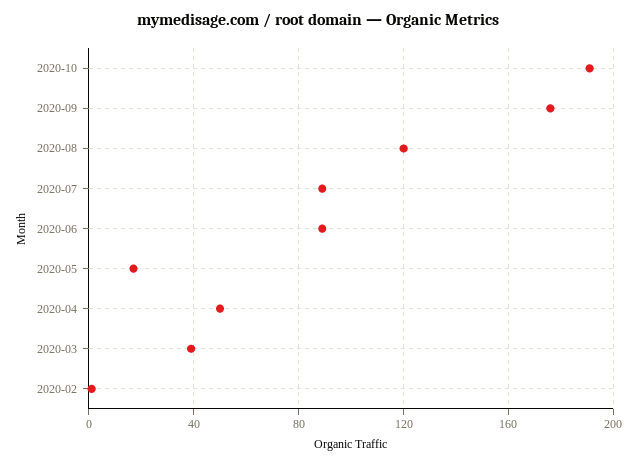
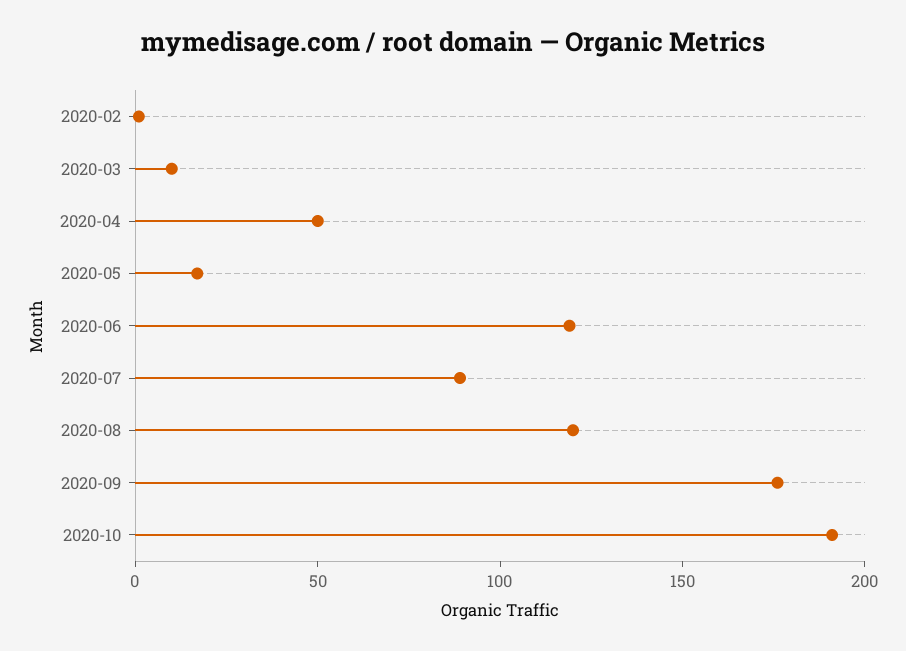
  {
    "2020-10": 190,
    "2020-09": 175,
    "2020-08": 120,
    "2020-07": 90,
-   "2020-06": 90,
+   "2020-06": 120,
    "2020-05": 15,
    "2020-04": 50,
-   "2020-03": 40,
+   "2020-03": 10,
    "2020-02": 0
  }

